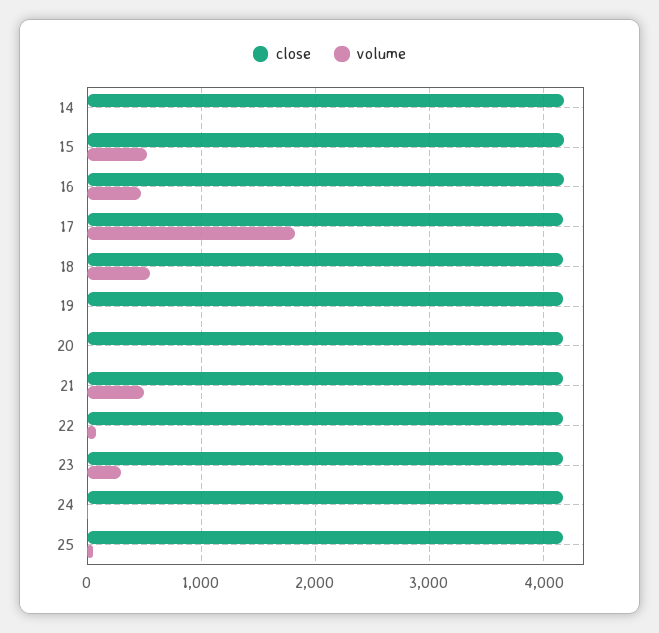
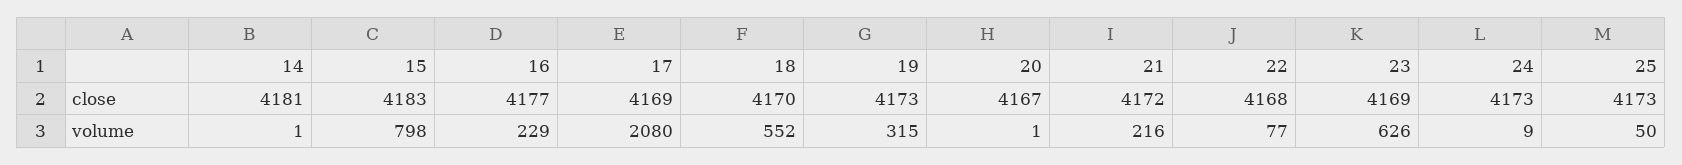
  {
    "close": {
      "14": 4181,
      "15": 4183,
      "16": 4177,
      "17": 4169,
      "18": 4170,
      "19": 4173,
      "20": 4167,
      "21": 4172,
      "22": 4168,
      "23": 4169,
      "24": 4173,
      "25": 4173
    },
    "volume": {
      "14": 1,
-     "15": 500,
+     "15": 798,
-     "16": 500,
+     "16": 229,
-     "17": 1800,
+     "17": 2080,
      "18": 552,
-     "19": 0,
+     "19": 315,
      "20": 1,
-     "21": 500,
+     "21": 216,
      "22": 77,
-     "23": 300,
+     "23": 626,
      "24": 9,
      "25": 50
    }
  }

